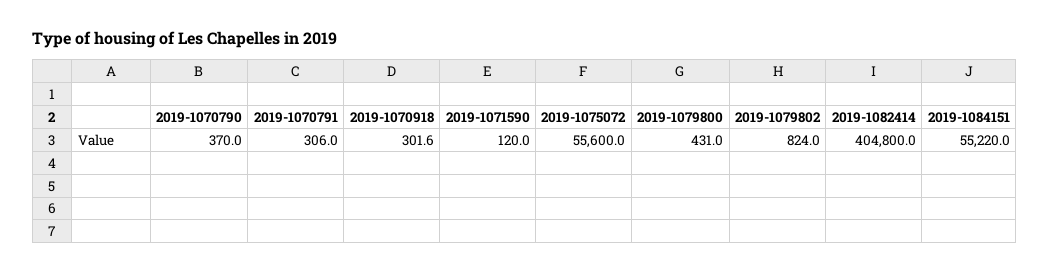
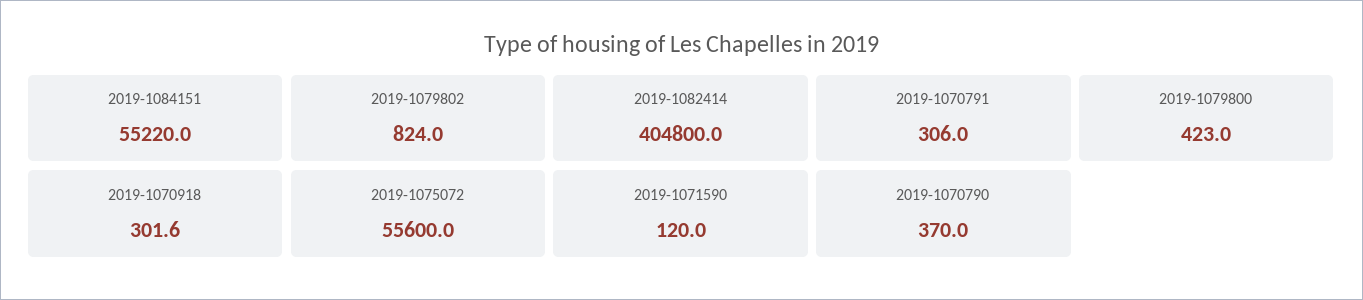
  {
    "2019-1070790": 370,
    "2019-1070791": 306,
    "2019-1070918": 301.6,
    "2019-1071590": 120,
    "2019-1075072": 55600,
-   "2019-1079800": 431,
+   "2019-1079800": 423,
    "2019-1079802": 824,
    "2019-1082414": 404800,
    "2019-1084151": 55220
  }

